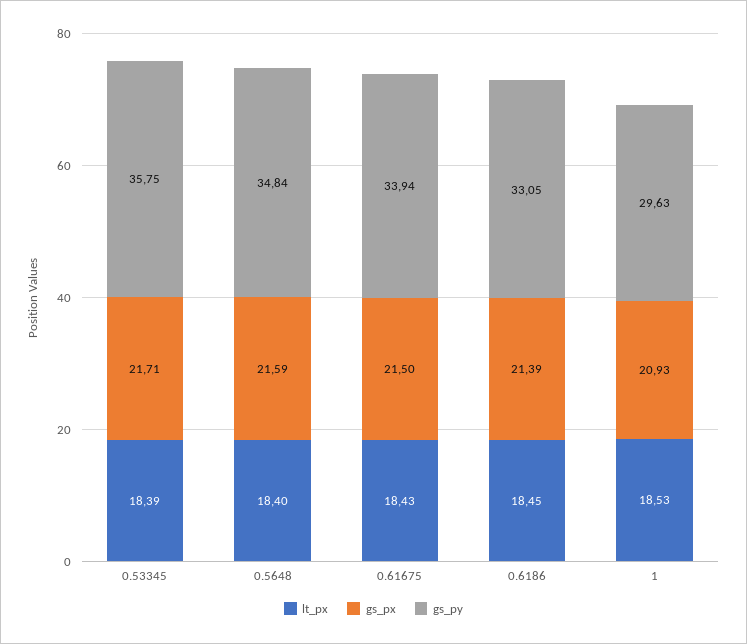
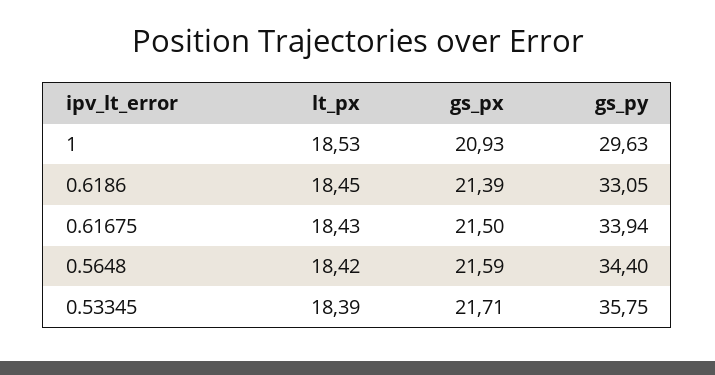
  {
    "lt_px": {
      "0.53345": 18.39,
-     "0.5648": 18.4,
+     "0.5648": 18.42,
      "0.61675": 18.43,
      "0.6186": 18.45,
      "1": 18.53
    },
    "gs_px": {
      "0.53345": 21.71,
      "0.5648": 21.59,
      "0.61675": 21.5,
      "0.6186": 21.39,
      "1": 20.93
    },
    "gs_py": {
      "0.53345": 35.75,
-     "0.5648": 34.84,
+     "0.5648": 34.4,
      "0.61675": 33.94,
      "0.6186": 33.05,
      "1": 29.63
    }
  }

